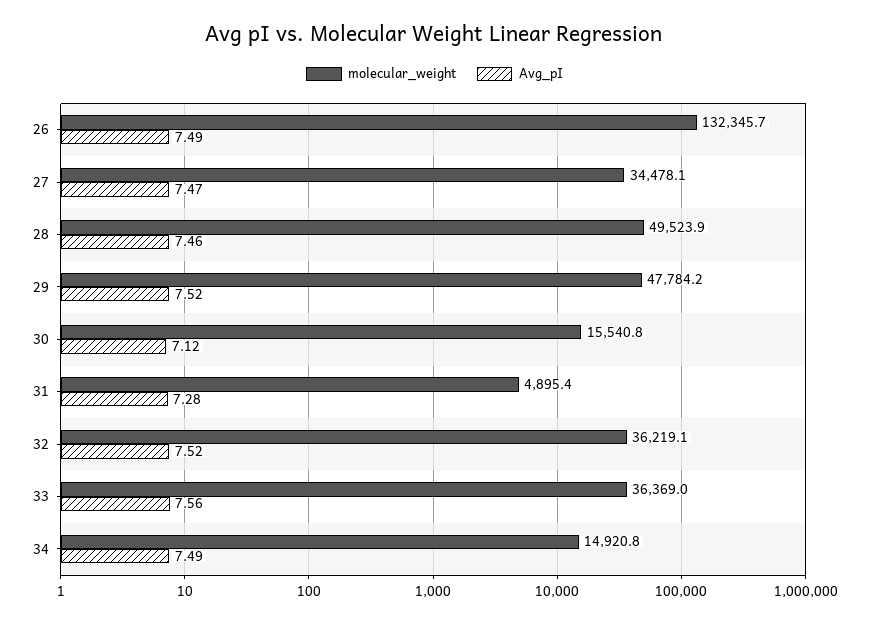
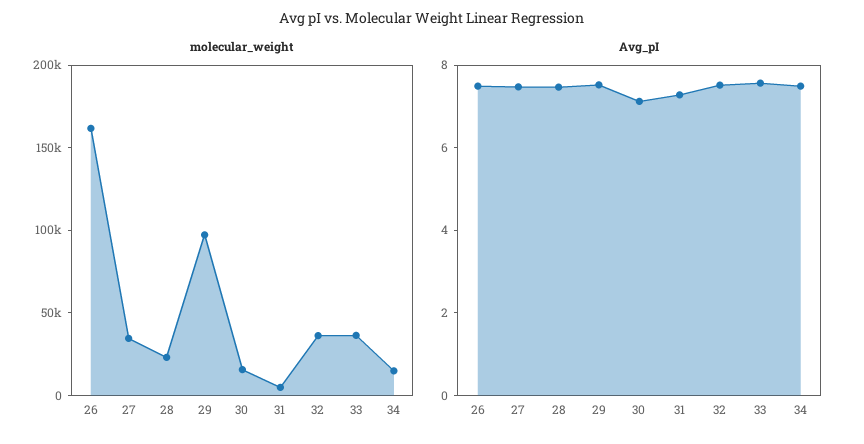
  {
    "molecular_weight": {
-     "26": 132345.7,
+     "26": 160000,
      "27": 34478.1,
-     "28": 49523.9,
+     "28": 20000,
-     "29": 47784.2,
+     "29": 100000,
      "30": 15540.8,
      "31": 4895.4,
      "32": 36219.1,
      "33": 36369,
      "34": 14920.8
    },
    "Avg_pI": {
      "26": 7.49,
      "27": 7.47,
      "28": 7.46,
      "29": 7.52,
      "30": 7.12,
      "31": 7.28,
      "32": 7.52,
      "33": 7.56,
      "34": 7.49
    }
  }

